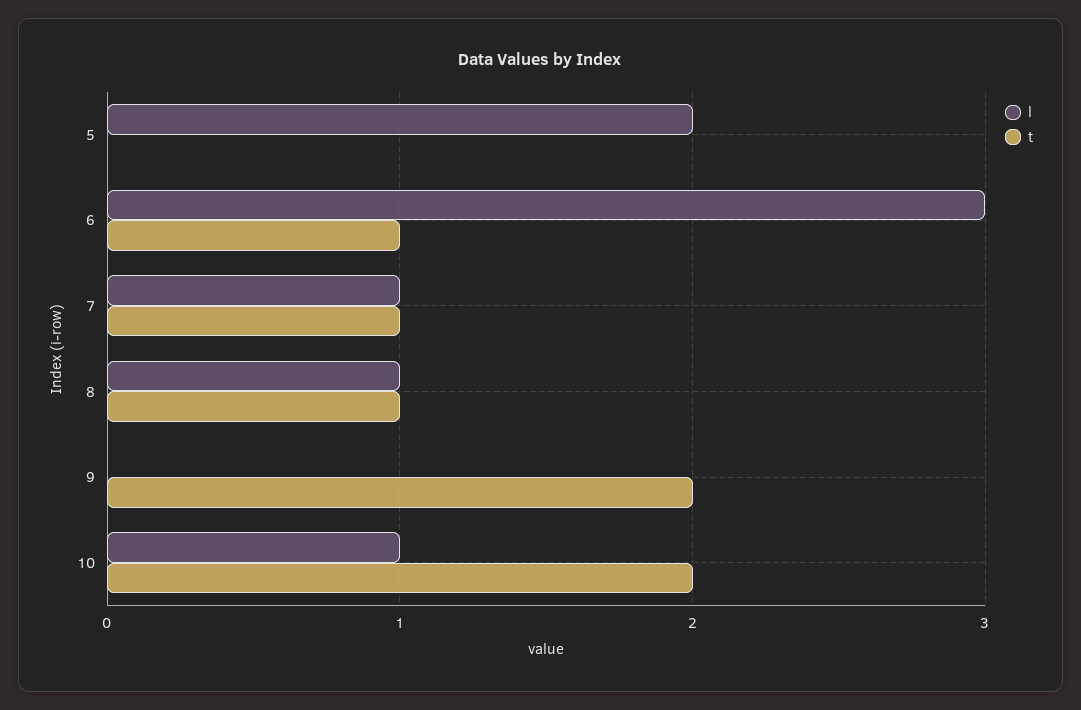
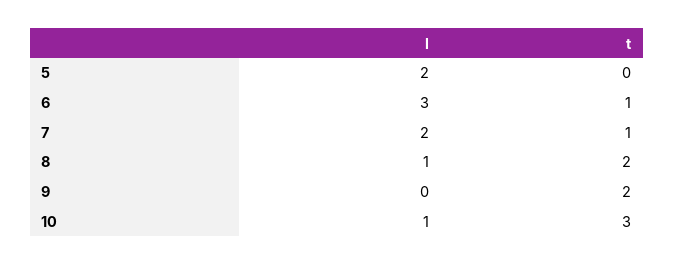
  {
    "l": {
      "5": 2,
      "6": 3,
-     "7": 1,
+     "7": 2,
      "8": 1,
      "9": 0,
      "10": 1
    },
    "t": {
      "5": 0,
      "6": 1,
      "7": 1,
-     "8": 1,
+     "8": 2,
      "9": 2,
-     "10": 2
+     "10": 3
    }
  }

